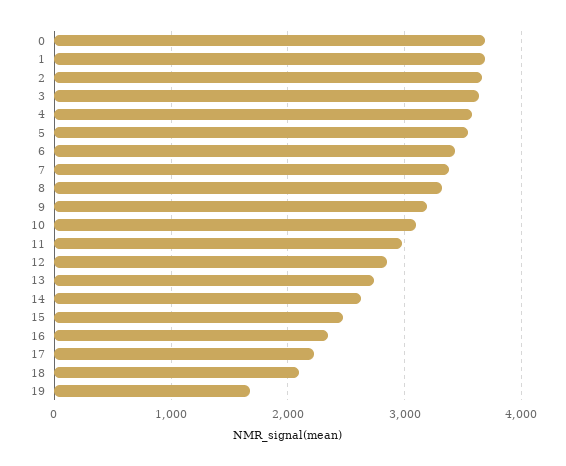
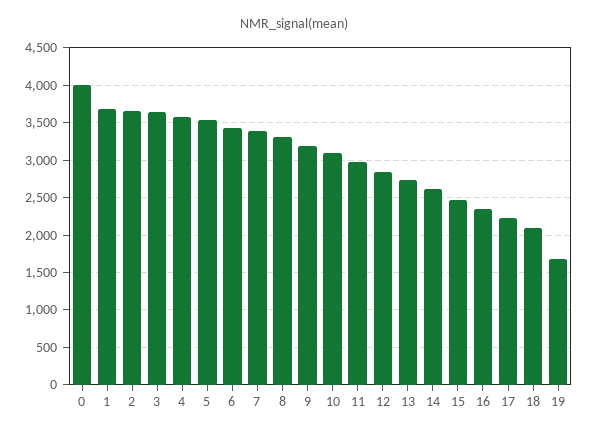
  {
-   "0": 3700,
+   "0": 4000,
    "1": 3700,
    "2": 3700,
    "3": 3600,
    "4": 3600,
    "5": 3500,
    "6": 3400,
    "7": 3400,
    "8": 3300,
    "9": 3200,
    "10": 3100,
    "11": 3000,
    "12": 2800,
    "13": 2700,
    "14": 2600,
    "15": 2500,
    "16": 2300,
    "17": 2200,
    "18": 2100,
    "19": 1700
  }

